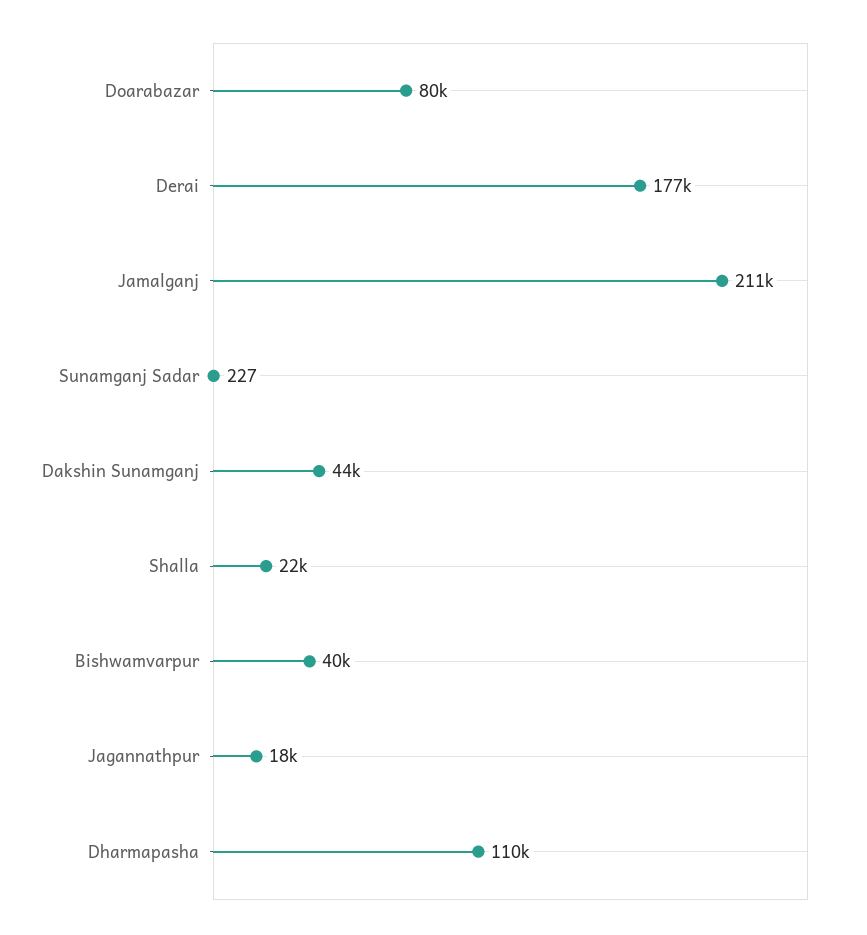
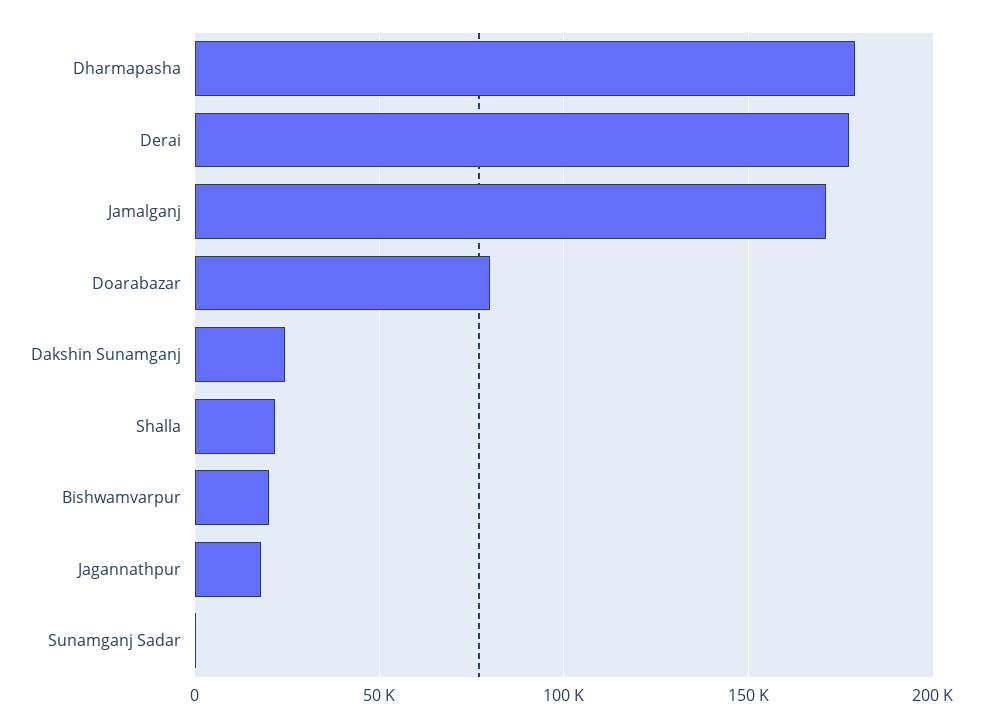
  {
    "Doarabazar": 80000,
    "Derai": 177000,
-   "Jamalganj": 211000,
+   "Jamalganj": 170000,
    "Sunamganj Sadar": 227,
-   "Dakshin Sunamganj": 44000,
+   "Dakshin Sunamganj": 25000,
    "Shalla": 22000,
-   "Bishwamvarpur": 40000,
+   "Bishwamvarpur": 20000,
    "Jagannathpur": 18000,
-   "Dharmapasha": 110000
+   "Dharmapasha": 180000
  }

